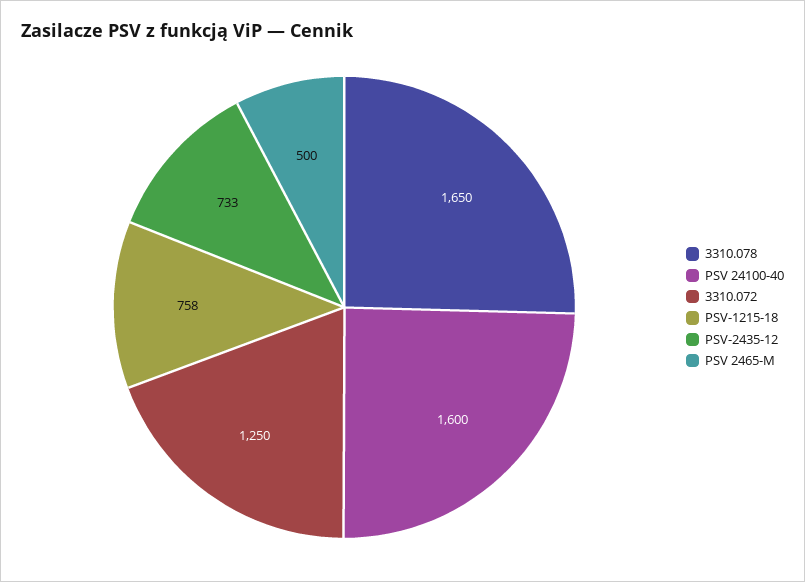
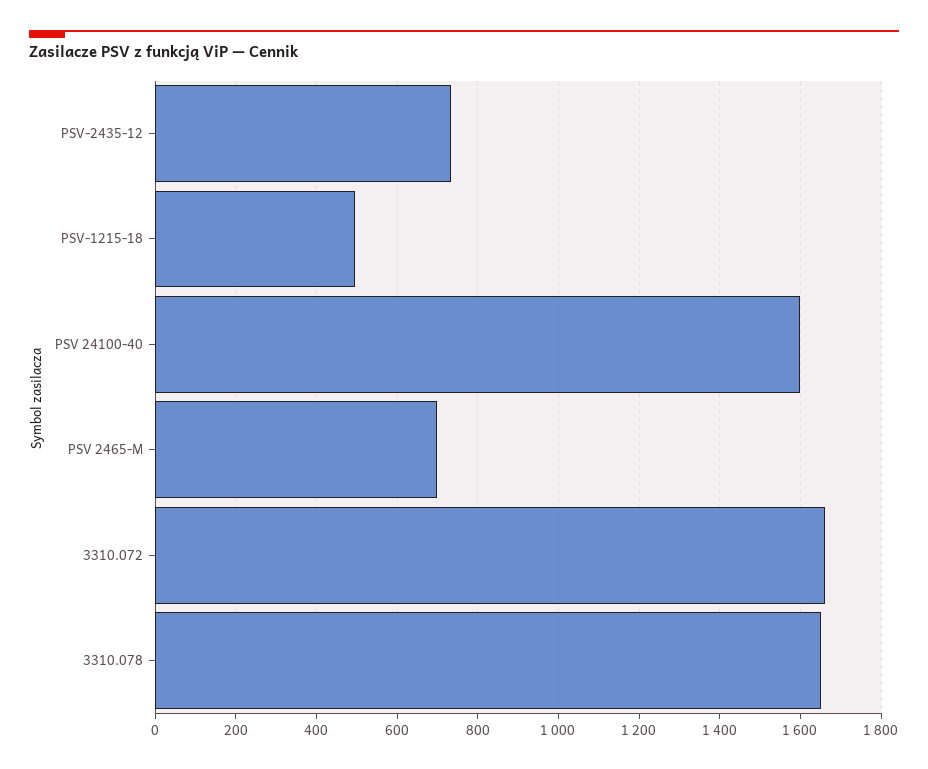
  {
    "3310.078": 1650,
    "PSV 24100-40": 1600,
-   "3310.072": 1250,
+   "3310.072": 1660,
-   "PSV-1215-18": 758,
+   "PSV-1215-18": 500,
    "PSV-2435-12": 733,
-   "PSV 2465-M": 500
+   "PSV 2465-M": 700
  }

